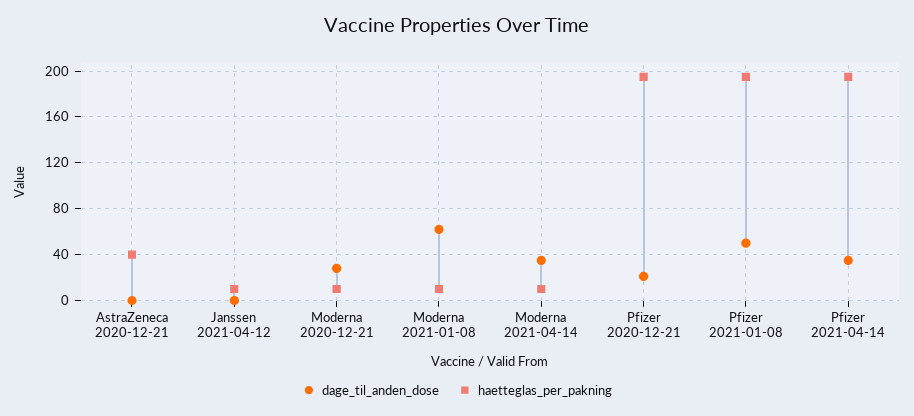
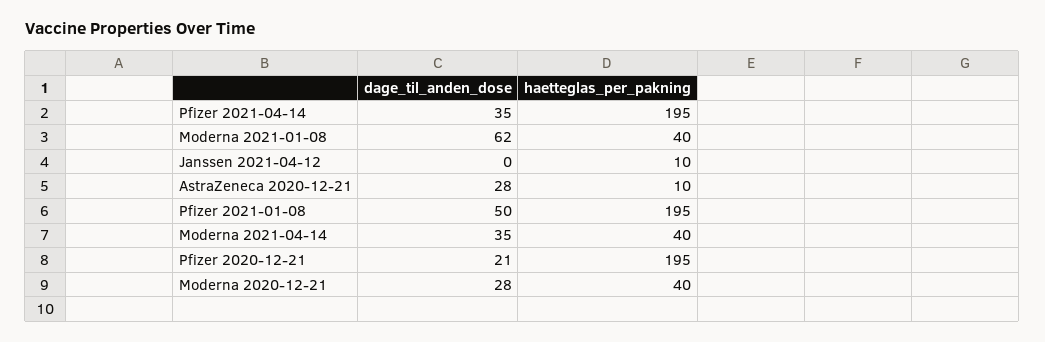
  {
    "dage_til_anden_dose": {
-     "AstraZeneca 2020-12-21": 0,
+     "AstraZeneca 2020-12-21": 28,
      "Janssen 2021-04-12": 0,
      "Moderna 2020-12-21": 28,
      "Moderna 2021-01-08": 62,
      "Moderna 2021-04-14": 35,
      "Pfizer 2020-12-21": 21,
      "Pfizer 2021-01-08": 50,
      "Pfizer 2021-04-14": 35
    },
    "haetteglas_per_pakning": {
-     "AstraZeneca 2020-12-21": 40,
+     "AstraZeneca 2020-12-21": 10,
      "Janssen 2021-04-12": 10,
-     "Moderna 2020-12-21": 10,
+     "Moderna 2020-12-21": 40,
-     "Moderna 2021-01-08": 10,
+     "Moderna 2021-01-08": 40,
-     "Moderna 2021-04-14": 10,
+     "Moderna 2021-04-14": 40,
      "Pfizer 2020-12-21": 195,
      "Pfizer 2021-01-08": 195,
      "Pfizer 2021-04-14": 195
    }
  }

